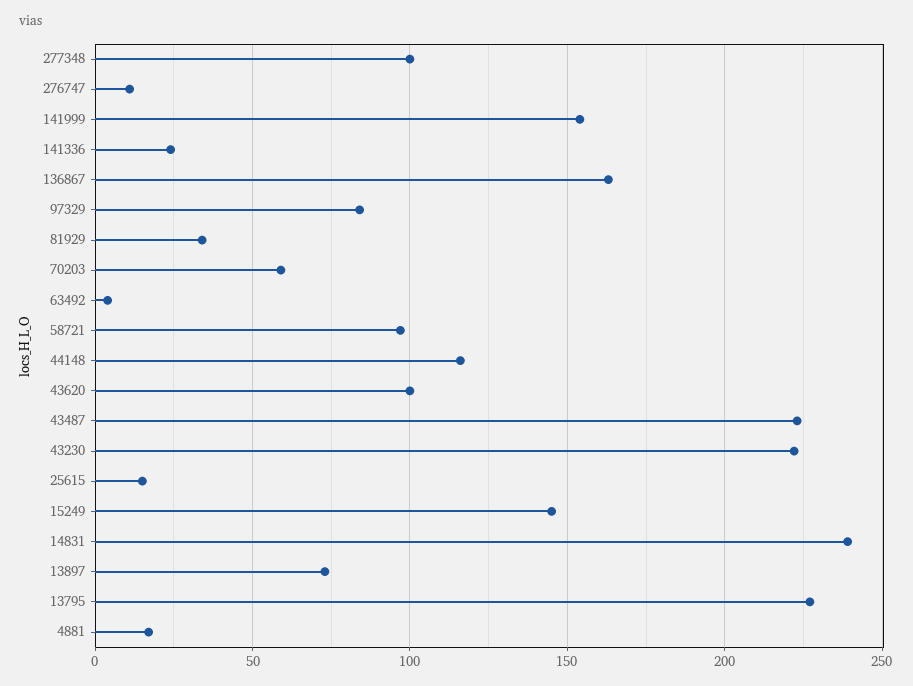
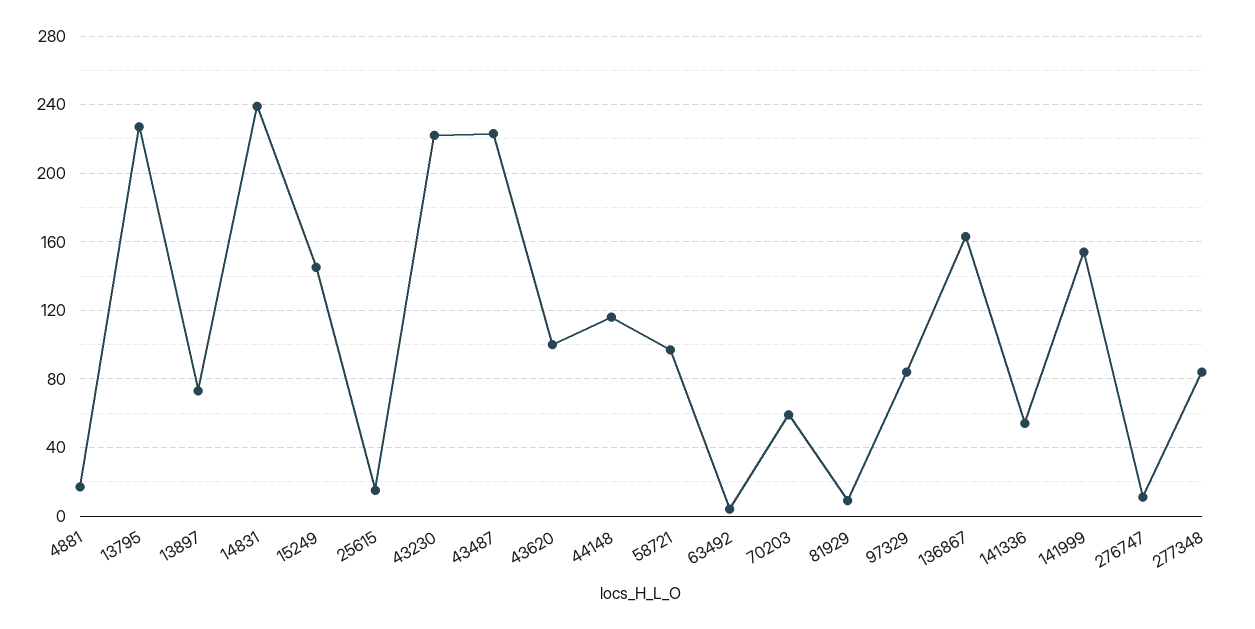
  {
-   "277348": 100,
+   "277348": 85,
    "276747": 10,
    "141999": 155,
-   "141336": 25,
+   "141336": 55,
    "136867": 165,
    "97329": 85,
-   "81929": 35,
+   "81929": 10,
    "70203": 60,
    "63492": 5,
    "58721": 95,
    "44148": 115,
    "43620": 100,
    "43487": 225,
    "43230": 220,
    "25615": 15,
    "15249": 145,
    "14831": 240,
    "13897": 75,
    "13795": 225,
    "4881": 15
  }

